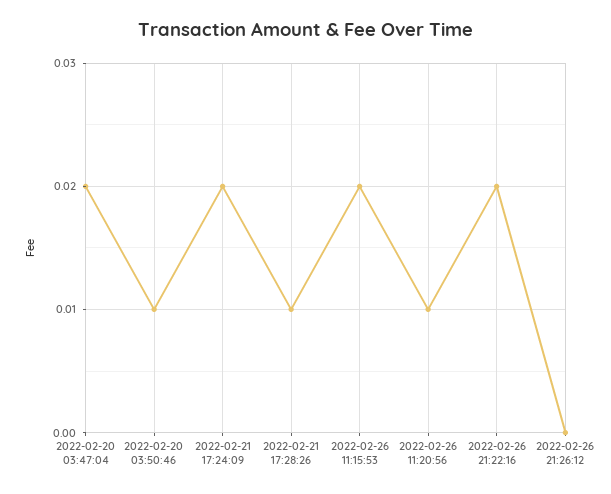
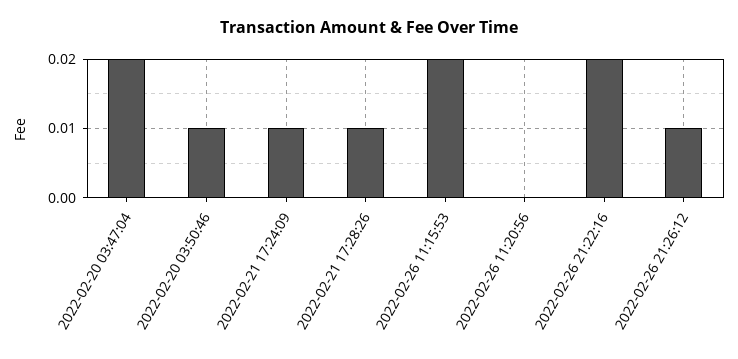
  {
    "2022-02-20 03:47:04": 0.02,
    "2022-02-20 03:50:46": 0.01,
-   "2022-02-21 17:24:09": 0.02,
+   "2022-02-21 17:24:09": 0.01,
    "2022-02-21 17:28:26": 0.01,
    "2022-02-26 11:15:53": 0.02,
-   "2022-02-26 11:20:56": 0.01,
+   "2022-02-26 11:20:56": 0,
    "2022-02-26 21:22:16": 0.02,
-   "2022-02-26 21:26:12": 0
+   "2022-02-26 21:26:12": 0.01
  }

